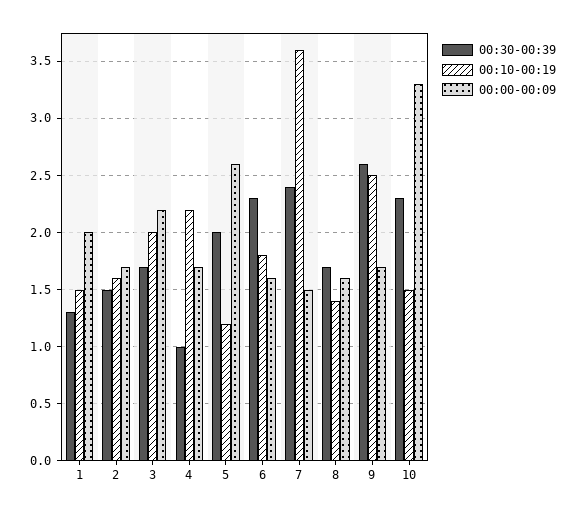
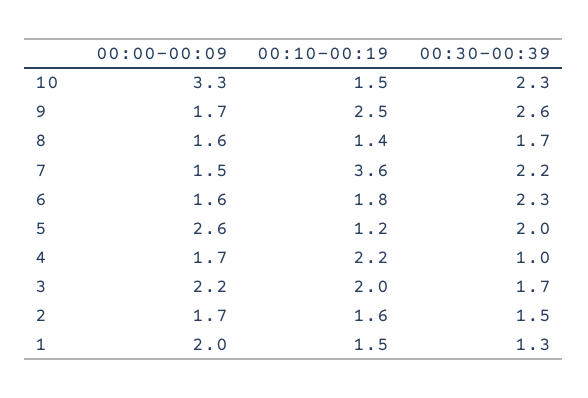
  {
    "00:30-00:39": {
      "1": 1.3,
      "2": 1.5,
      "3": 1.7,
      "4": 1,
      "5": 2,
      "6": 2.3,
-     "7": 2.4,
+     "7": 2.2,
      "8": 1.7,
      "9": 2.6,
      "10": 2.3
    },
    "00:10-00:19": {
      "1": 1.5,
      "2": 1.6,
      "3": 2,
      "4": 2.2,
      "5": 1.2,
      "6": 1.8,
      "7": 3.6,
      "8": 1.4,
      "9": 2.5,
      "10": 1.5
    },
    "00:00-00:09": {
      "1": 2,
      "2": 1.7,
      "3": 2.2,
      "4": 1.7,
      "5": 2.6,
      "6": 1.6,
      "7": 1.5,
      "8": 1.6,
      "9": 1.7,
      "10": 3.3
    }
  }

